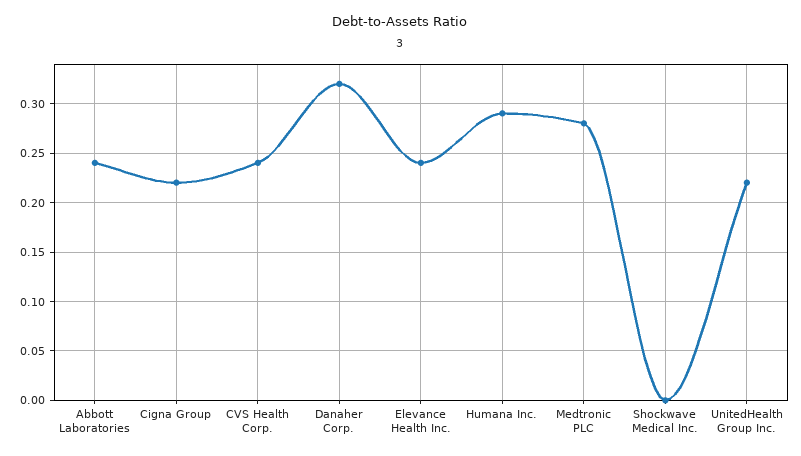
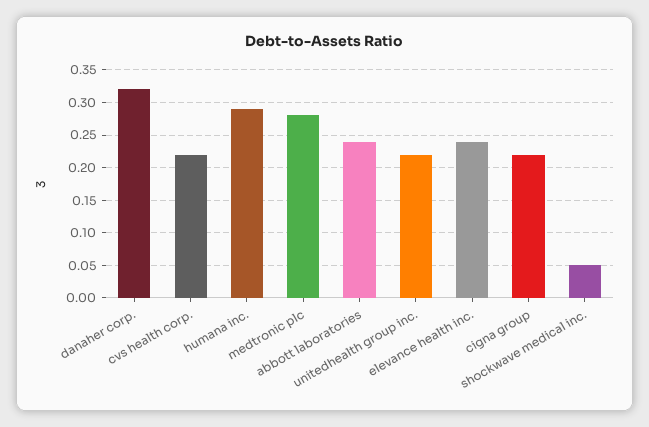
  {
    "Abbott Laboratories": 0.24,
    "Cigna Group": 0.22,
-   "CVS Health Corp.": 0.24,
+   "CVS Health Corp.": 0.22,
    "Danaher Corp.": 0.32,
    "Elevance Health Inc.": 0.24,
    "Humana Inc.": 0.29,
    "Medtronic PLC": 0.28,
-   "Shockwave Medical Inc.": 0,
+   "Shockwave Medical Inc.": 0.05,
    "UnitedHealth Group Inc.": 0.22
  }

